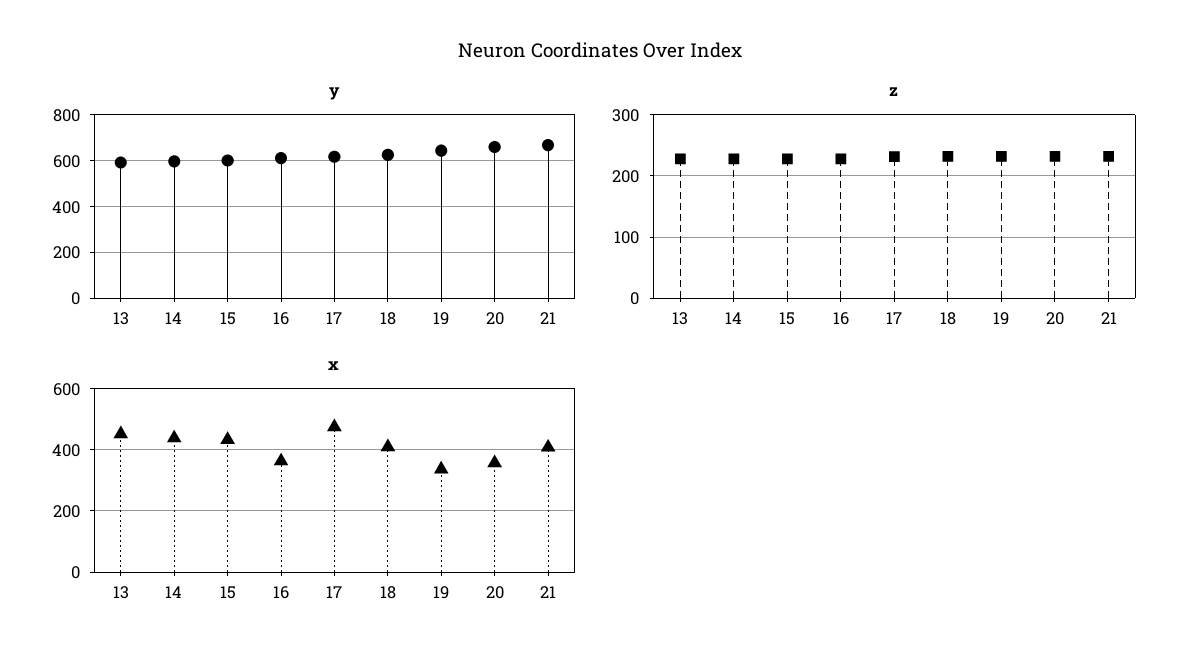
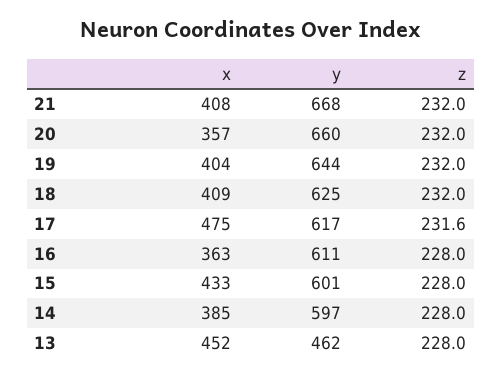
  {
    "y": {
-     "13": 600,
+     "13": 462,
      "14": 597,
      "15": 601,
      "16": 611,
      "17": 617,
      "18": 625,
      "19": 644,
      "20": 660,
      "21": 668
    },
    "z": {
      "13": 228,
      "14": 228,
      "15": 228,
      "16": 228,
      "17": 231.6,
      "18": 232,
      "19": 232,
      "20": 232,
      "21": 232
    },
    "x": {
      "13": 452,
-     "14": 440,
+     "14": 385,
      "15": 433,
      "16": 363,
      "17": 475,
      "18": 409,
-     "19": 340,
+     "19": 404,
      "20": 357,
      "21": 408
    }
  }

